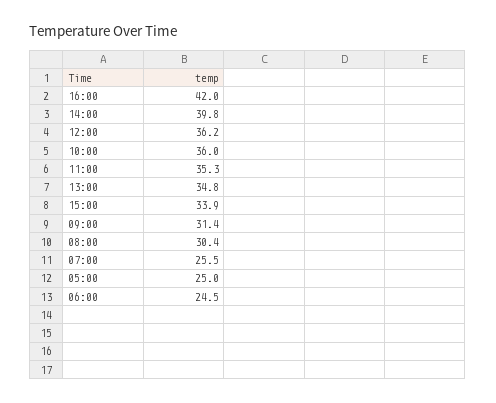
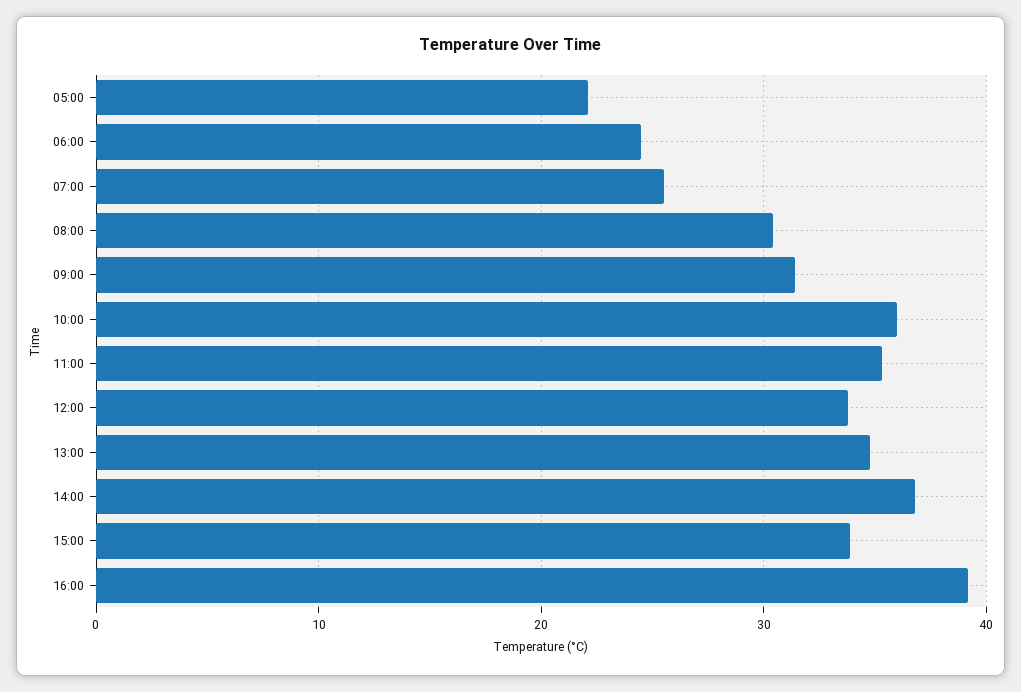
  {
-   "16:00": 42,
+   "16:00": 39,
-   "14:00": 39.8,
+   "14:00": 37,
-   "12:00": 36.2,
+   "12:00": 34,
    "10:00": 36,
    "11:00": 35.3,
    "13:00": 34.8,
    "15:00": 33.9,
    "09:00": 31.4,
    "08:00": 30.4,
    "07:00": 25.5,
-   "05:00": 25,
+   "05:00": 22,
    "06:00": 24.5
  }

